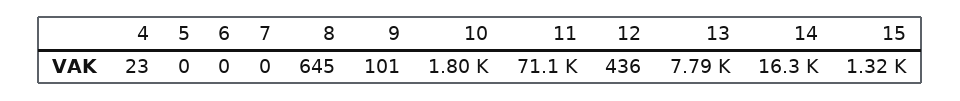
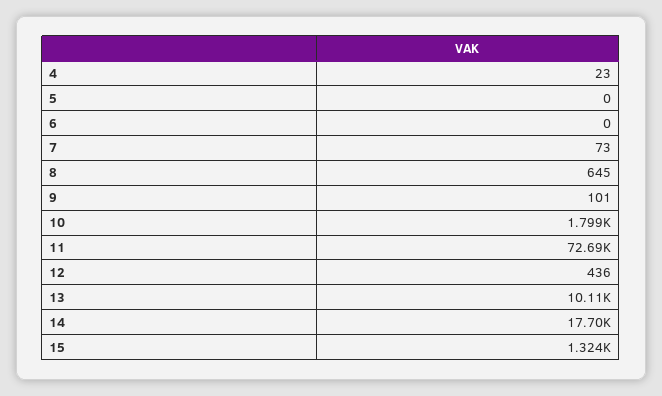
  {
    "4": 23,
    "5": 0,
    "6": 0,
-   "7": 0,
+   "7": 73,
    "8": 645,
    "9": 101,
    "10": 1799,
-   "11": 71100,
+   "11": 72690,
    "12": 436,
-   "13": 7790,
+   "13": 10110,
-   "14": 16300,
+   "14": 17700,
    "15": 1324
  }

